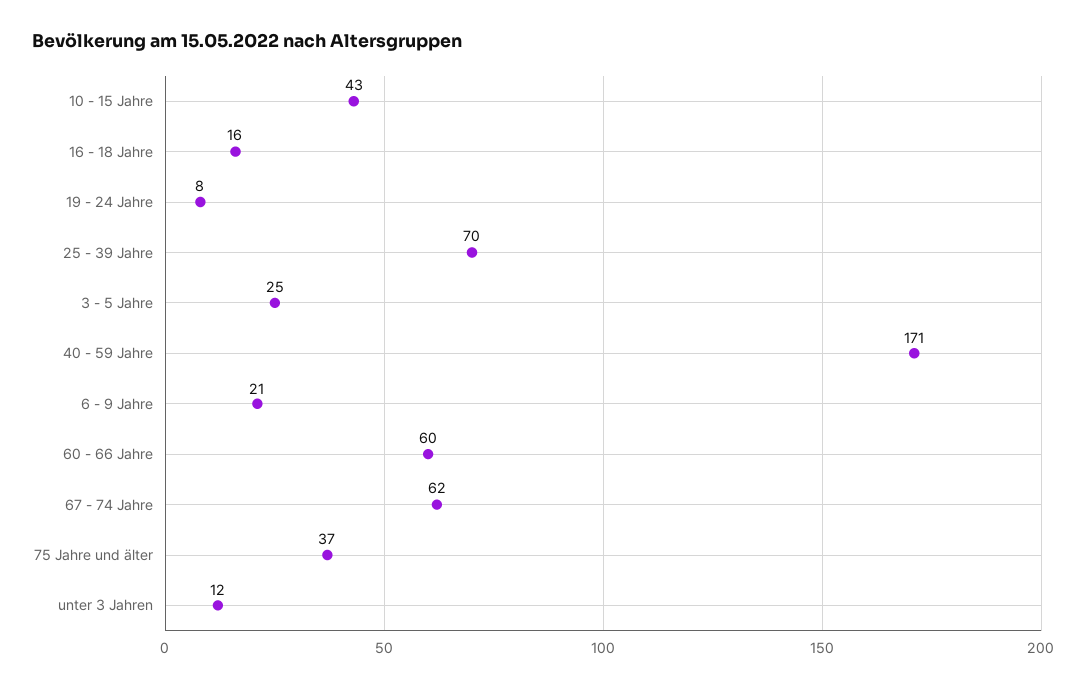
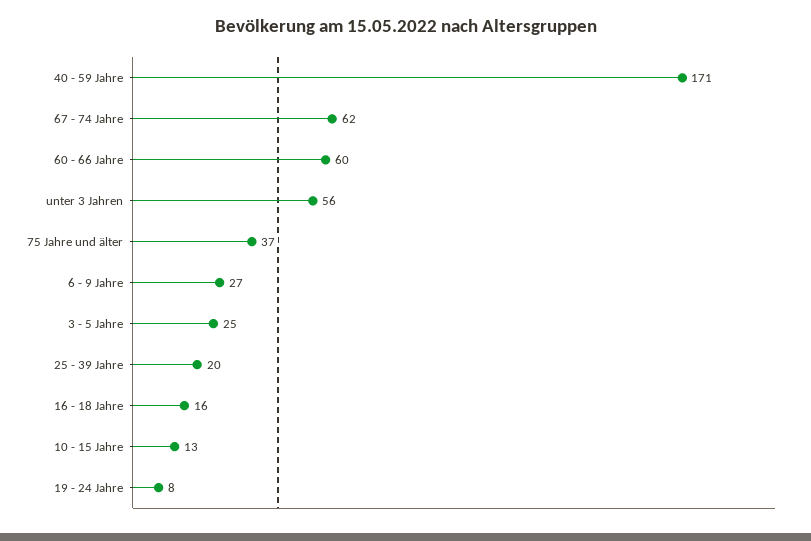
  {
-   "10 - 15 Jahre": 43,
+   "10 - 15 Jahre": 13,
    "16 - 18 Jahre": 16,
    "19 - 24 Jahre": 8,
-   "25 - 39 Jahre": 70,
+   "25 - 39 Jahre": 20,
    "3 - 5 Jahre": 25,
    "40 - 59 Jahre": 171,
-   "6 - 9 Jahre": 21,
+   "6 - 9 Jahre": 27,
    "60 - 66 Jahre": 60,
    "67 - 74 Jahre": 62,
    "75 Jahre und älter": 37,
-   "unter 3 Jahren": 12
+   "unter 3 Jahren": 56
  }

